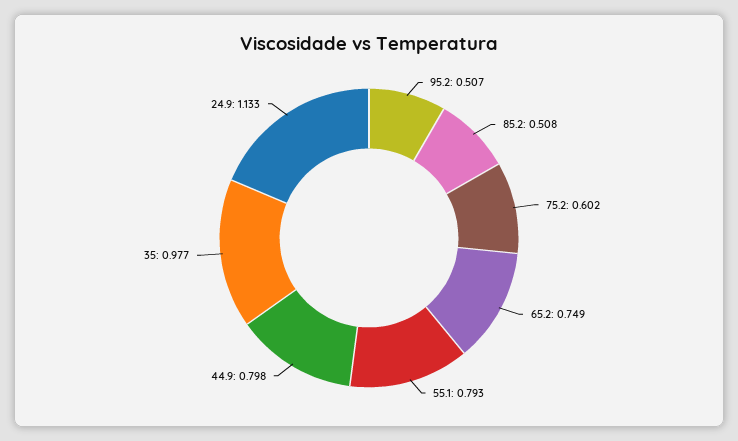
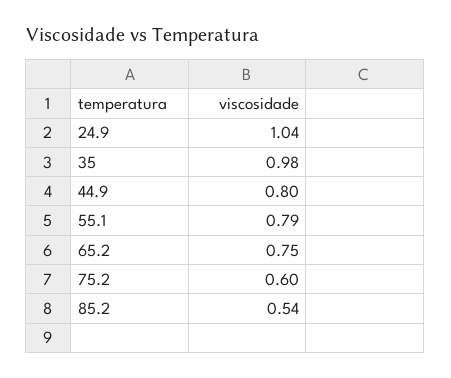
  {
-   "95.2": 0.507,
-   "85.2": 0.508,
+   "85.2": 0.54,
    "75.2": 0.602,
    "65.2": 0.749,
    "55.1": 0.793,
    "44.9": 0.798,
    "35": 0.977,
-   "24.9": 1.133
+   "24.9": 1.04
  }

